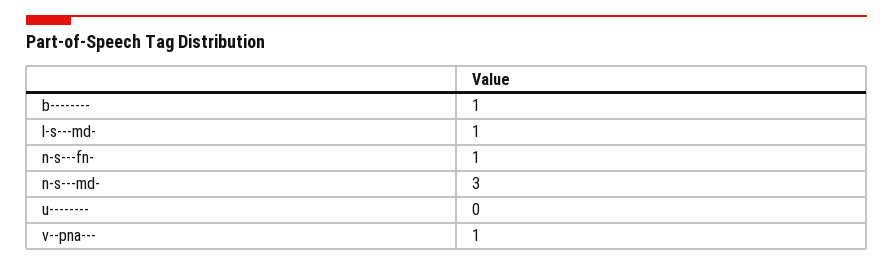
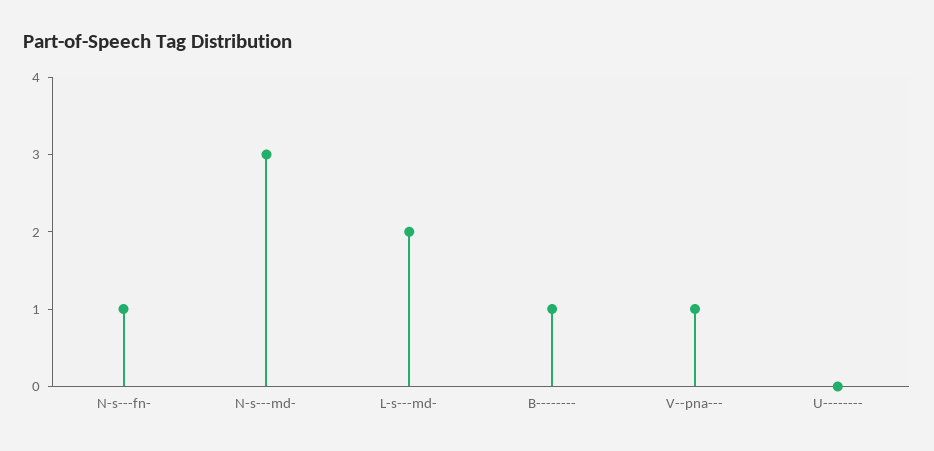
  {
    "b--------": 1,
-   "l-s---md-": 1,
+   "l-s---md-": 2,
    "n-s---fn-": 1,
    "n-s---md-": 3,
    "u--------": 0,
    "v--pna---": 1
  }

